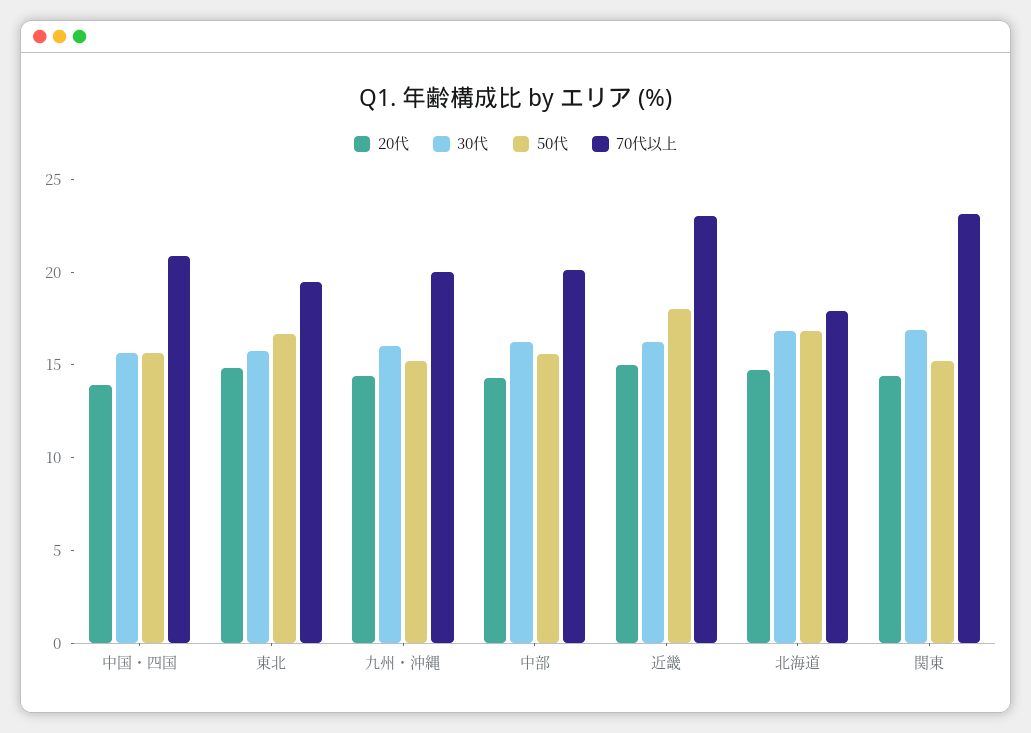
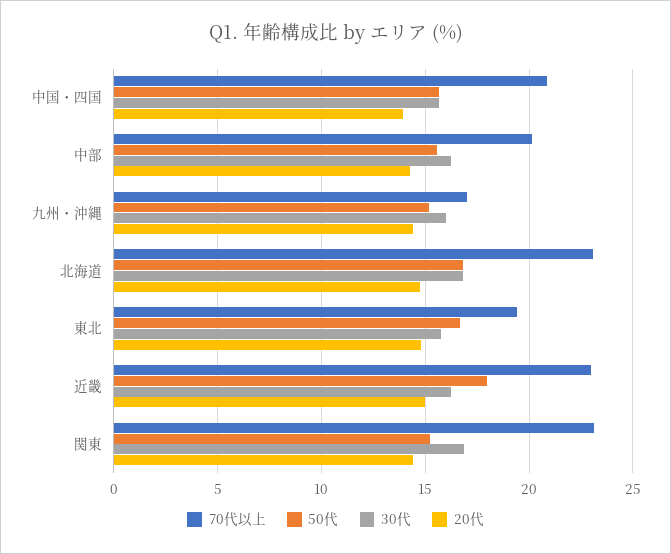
  {
    "20代": {
      "中国・四国": 14,
      "東北": 15,
      "九州・沖縄": 14.5,
      "中部": 14.5,
      "近畿": 15,
      "北海道": 14.5,
      "関東": 14.5
    },
    "30代": {
      "中国・四国": 15.5,
      "東北": 15.5,
      "九州・沖縄": 16,
      "中部": 16,
      "近畿": 16.5,
      "北海道": 17,
      "関東": 17
    },
    "50代": {
      "中国・四国": 15.5,
      "東北": 16.5,
      "九州・沖縄": 15,
      "中部": 15.5,
      "近畿": 18,
      "北海道": 17,
      "関東": 15
    },
    "70代以上": {
      "中国・四国": 21,
      "東北": 19.5,
-     "九州・沖縄": 20,
+     "九州・沖縄": 17,
      "中部": 20,
      "近畿": 23,
-     "北海道": 18,
+     "北海道": 23,
      "関東": 23
    }
  }

